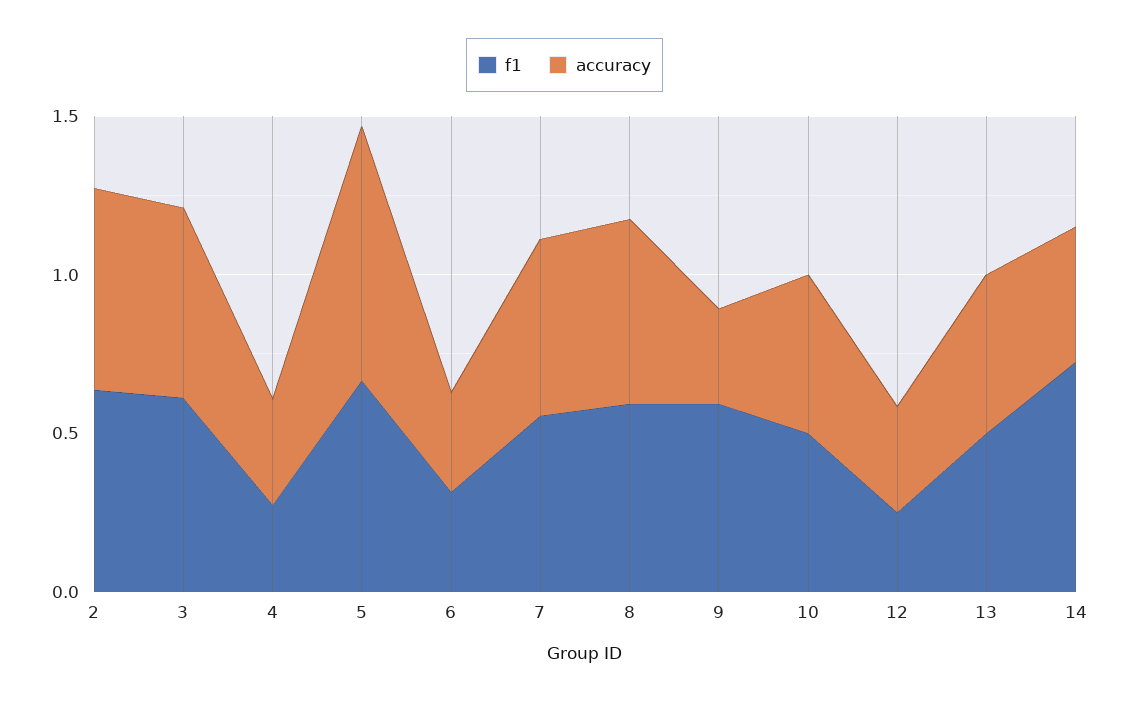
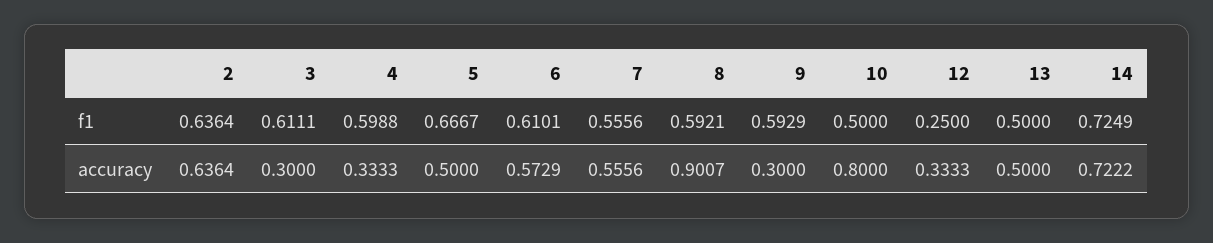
  {
    "f1": {
      "2": 0.6364,
      "3": 0.6111,
-     "4": 0.3,
+     "4": 0.5988,
      "5": 0.6667,
-     "6": 0.3,
+     "6": 0.6101,
      "7": 0.5556,
      "8": 0.5921,
      "9": 0.5929,
      "10": 0.5,
      "12": 0.25,
      "13": 0.5,
      "14": 0.7249
    },
    "accuracy": {
      "2": 0.6364,
-     "3": 0.6,
+     "3": 0.3,
      "4": 0.3333,
-     "5": 0.8,
+     "5": 0.5,
-     "6": 0.3,
+     "6": 0.5729,
      "7": 0.5556,
-     "8": 0.6,
+     "8": 0.9007,
      "9": 0.3,
-     "10": 0.5,
+     "10": 0.8,
      "12": 0.3333,
      "13": 0.5,
-     "14": 0.4
+     "14": 0.7222
    }
  }

